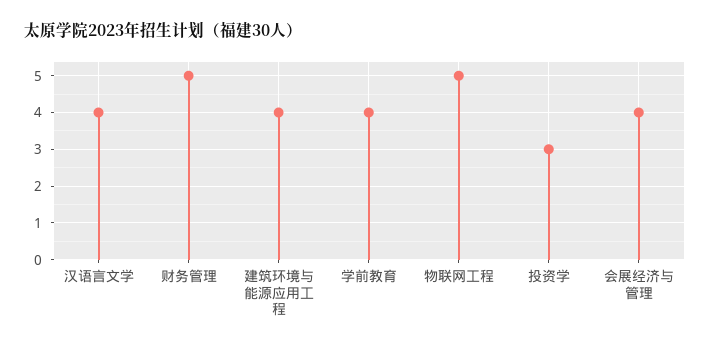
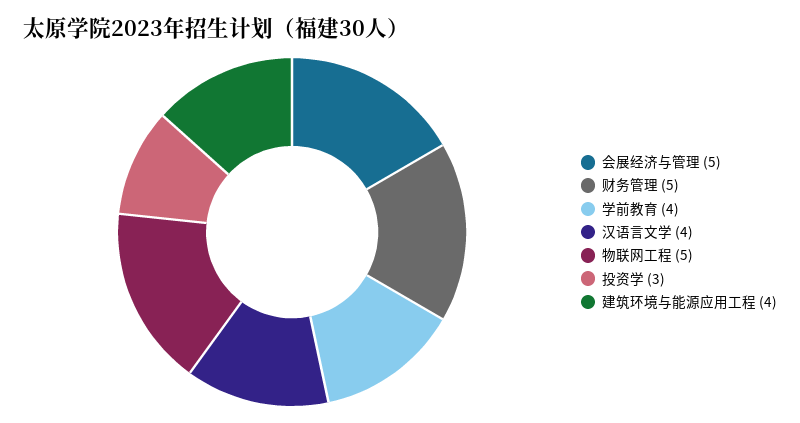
  {
    "汉语言文学": 4,
    "财务管理": 5,
    "建筑环境与能源应用工程": 4,
    "学前教育": 4,
    "物联网工程": 5,
    "投资学": 3,
-   "会展经济与管理": 4
+   "会展经济与管理": 5
  }

